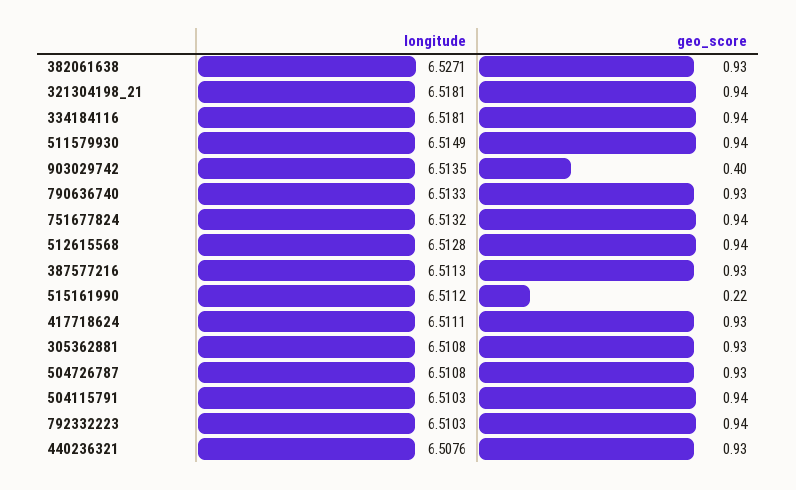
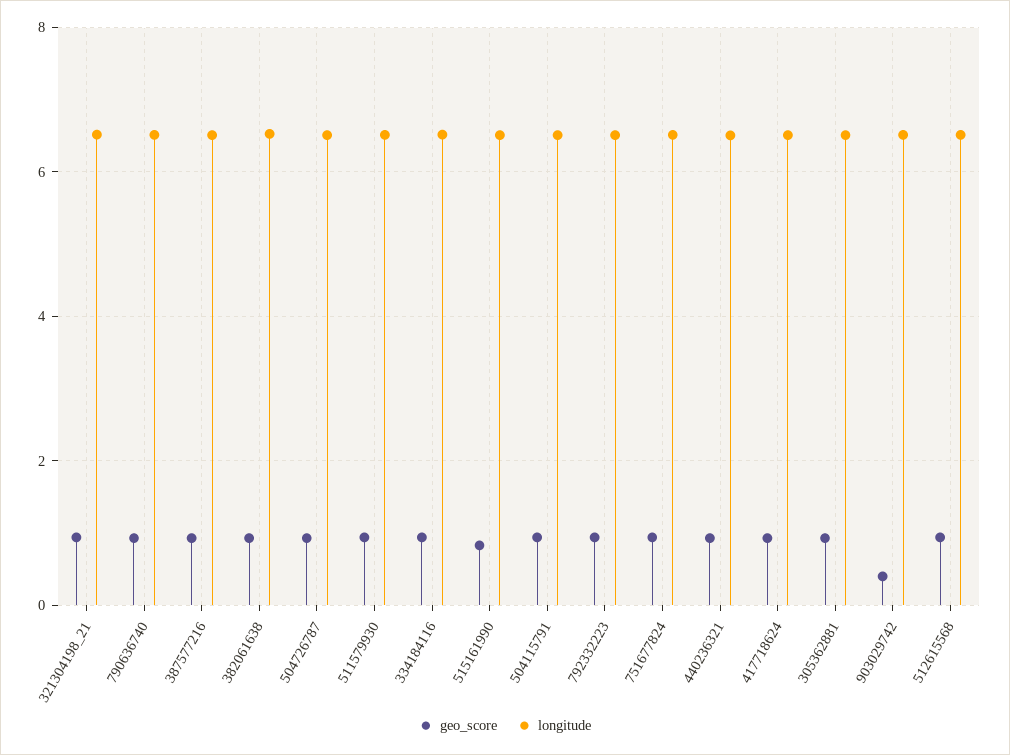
  {
    "longitude": {
      "382061638": 6.5271,
      "321304198_21": 6.5181,
      "334184116": 6.5181,
      "511579930": 6.5149,
      "903029742": 6.5135,
      "790636740": 6.5133,
      "751677824": 6.5132,
      "512615568": 6.5128,
      "387577216": 6.5113,
      "515161990": 6.5112,
      "417718624": 6.5111,
      "305362881": 6.5108,
      "504726787": 6.5108,
      "504115791": 6.5103,
      "792332223": 6.5103,
      "440236321": 6.5076
    },
    "geo_score": {
      "382061638": 0.93,
      "321304198_21": 0.94,
      "334184116": 0.94,
      "511579930": 0.94,
      "903029742": 0.4,
      "790636740": 0.93,
      "751677824": 0.94,
      "512615568": 0.94,
      "387577216": 0.93,
-     "515161990": 0.22,
+     "515161990": 0.8,
      "417718624": 0.93,
      "305362881": 0.93,
      "504726787": 0.93,
      "504115791": 0.94,
      "792332223": 0.94,
      "440236321": 0.93
    }
  }

